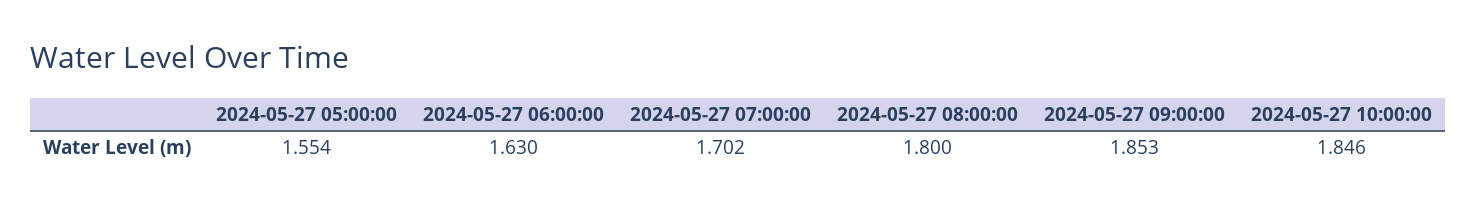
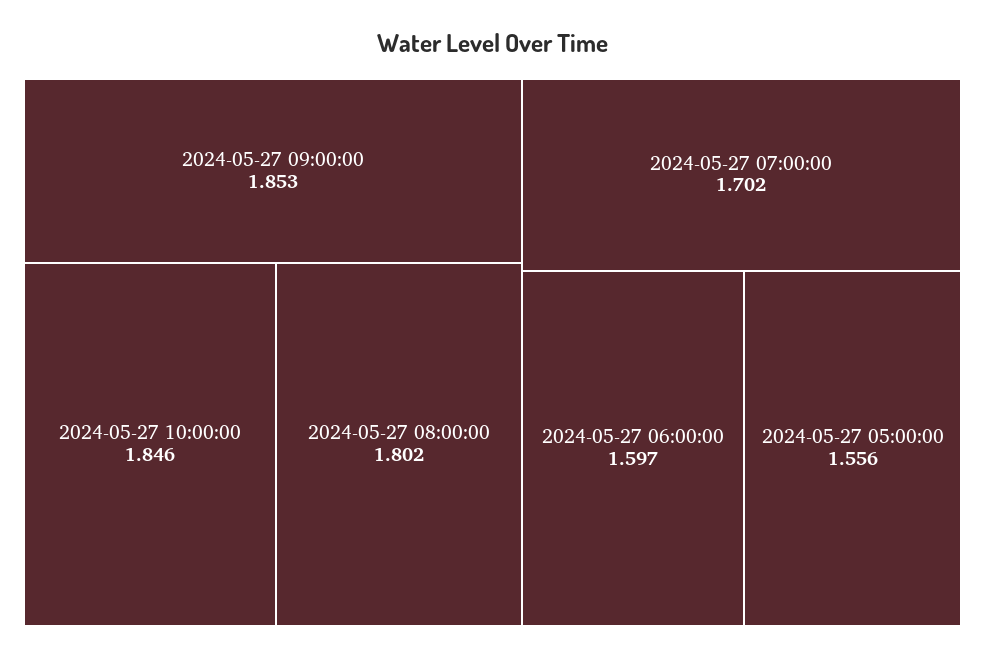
  {
-   "2024-05-27 05:00:00": 1.554,
+   "2024-05-27 05:00:00": 1.556,
-   "2024-05-27 06:00:00": 1.63,
+   "2024-05-27 06:00:00": 1.597,
    "2024-05-27 07:00:00": 1.702,
-   "2024-05-27 08:00:00": 1.8,
+   "2024-05-27 08:00:00": 1.802,
    "2024-05-27 09:00:00": 1.853,
    "2024-05-27 10:00:00": 1.846
  }

